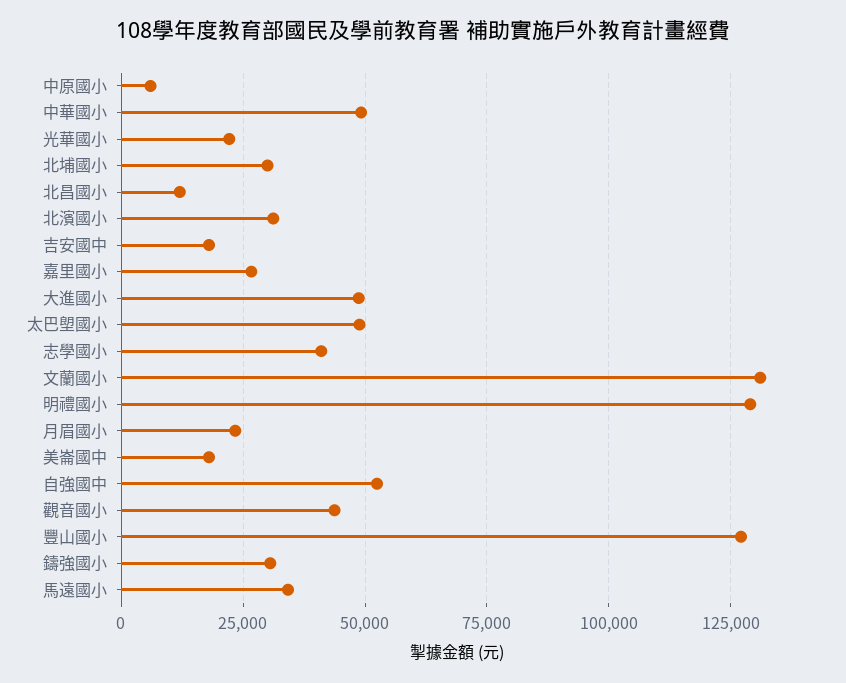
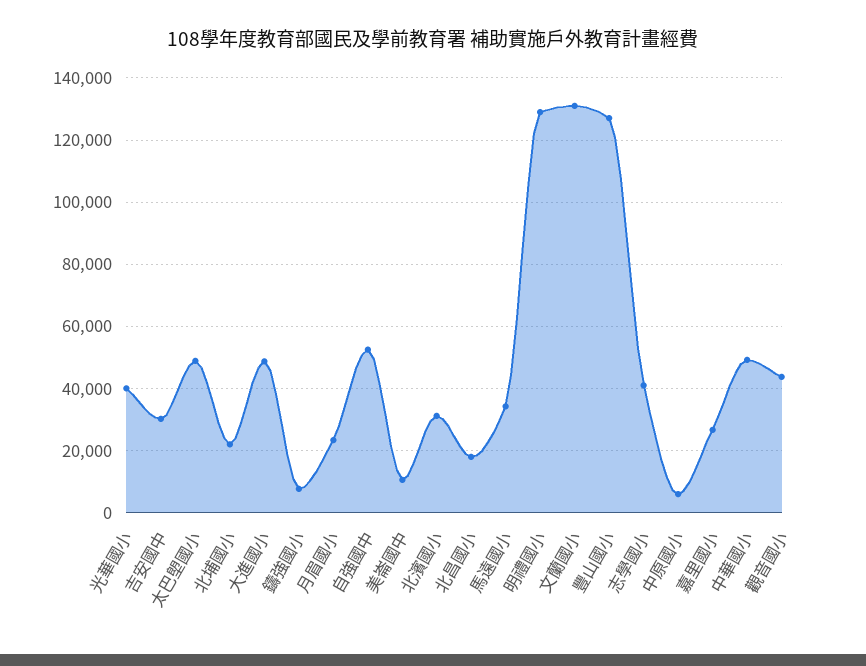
  {
    "中原國小": 6000,
    "中華國小": 50000,
-   "光華國小": 22500,
+   "光華國小": 40000,
-   "北埔國小": 30000,
+   "北埔國小": 22000,
-   "北昌國小": 12500,
+   "北昌國小": 18000,
    "北濱國小": 32000,
-   "吉安國中": 17500,
+   "吉安國中": 30000,
    "嘉里國小": 26000,
    "大進國小": 48000,
    "太巴塱國小": 48000,
    "志學國小": 42000,
    "文蘭國小": 132000,
    "明禮國小": 130000,
    "月眉國小": 24000,
-   "美崙國中": 17500,
+   "美崙國中": 10000,
    "自強國中": 52000,
    "觀音國小": 44000,
    "豐山國小": 128000,
-   "鑄強國小": 30000,
+   "鑄強國小": 8000,
    "馬遠國小": 34000
  }

